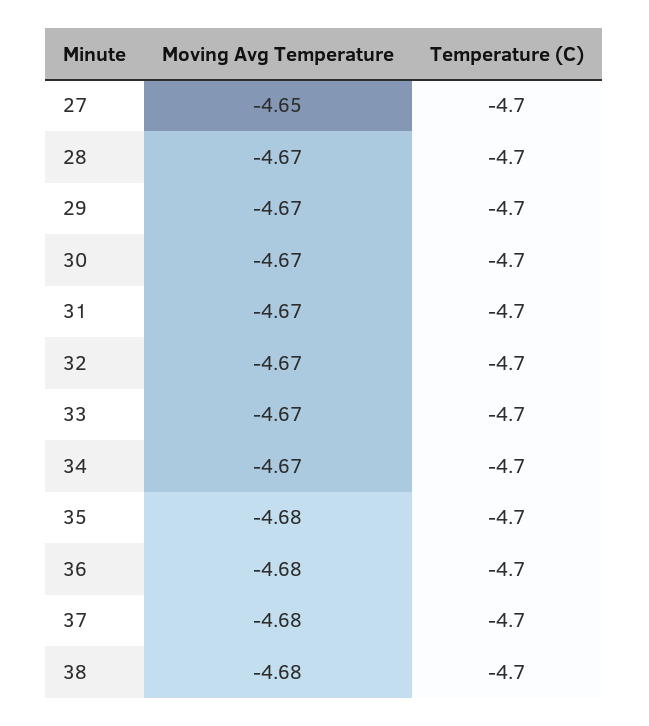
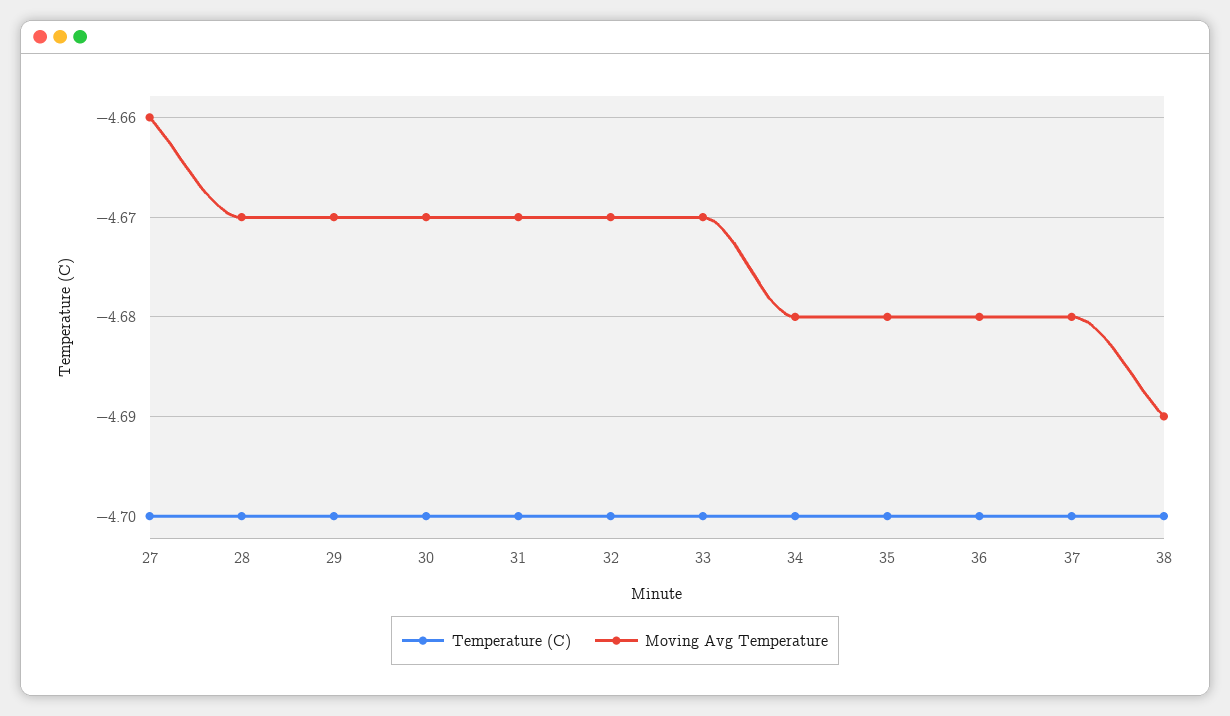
  {
    "Moving Avg Temperature": {
-     "27": -4.65,
+     "27": -4.66,
      "28": -4.67,
      "29": -4.67,
      "30": -4.67,
      "31": -4.67,
      "32": -4.67,
      "33": -4.67,
-     "34": -4.67,
+     "34": -4.68,
      "35": -4.68,
      "36": -4.68,
      "37": -4.68,
-     "38": -4.68
+     "38": -4.69
    },
    "Temperature (C)": {
      "27": -4.7,
      "28": -4.7,
      "29": -4.7,
      "30": -4.7,
      "31": -4.7,
      "32": -4.7,
      "33": -4.7,
      "34": -4.7,
      "35": -4.7,
      "36": -4.7,
      "37": -4.7,
      "38": -4.7
    }
  }

